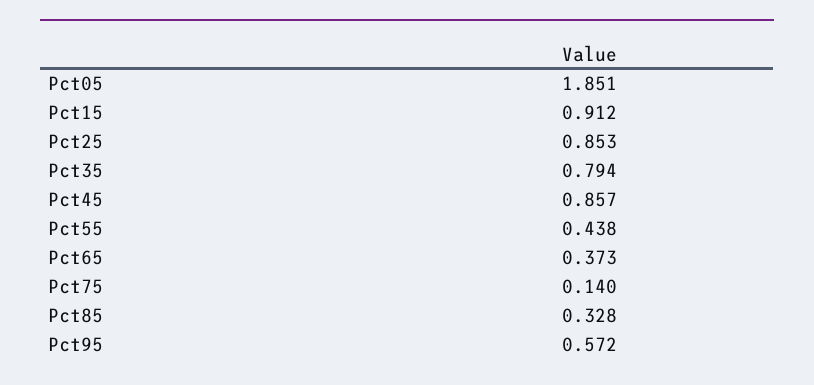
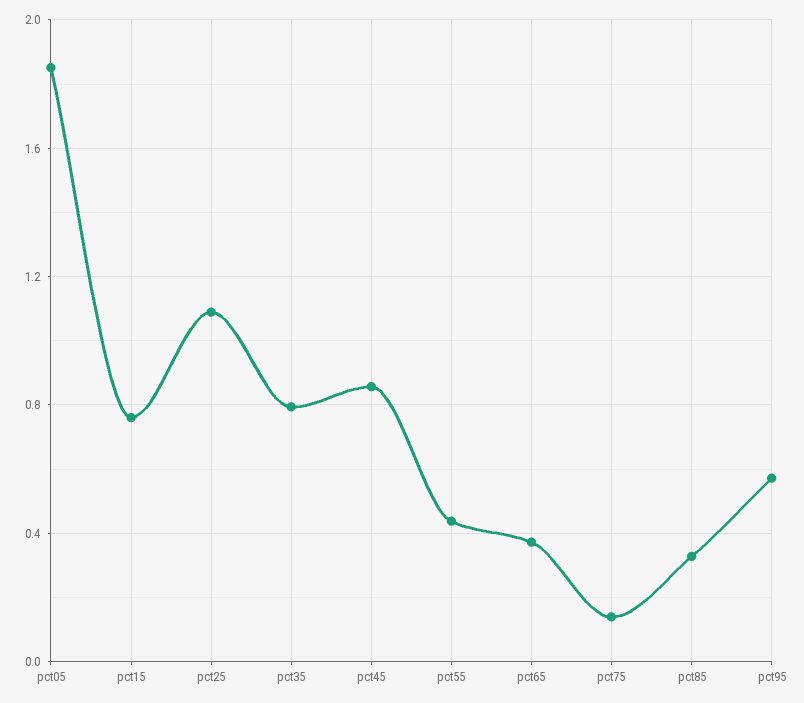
  {
    "Pct05": 1.851,
-   "Pct15": 0.912,
+   "Pct15": 0.75,
-   "Pct25": 0.853,
+   "Pct25": 1.1,
    "Pct35": 0.794,
    "Pct45": 0.857,
    "Pct55": 0.438,
    "Pct65": 0.373,
    "Pct75": 0.14,
    "Pct85": 0.328,
    "Pct95": 0.572
  }

